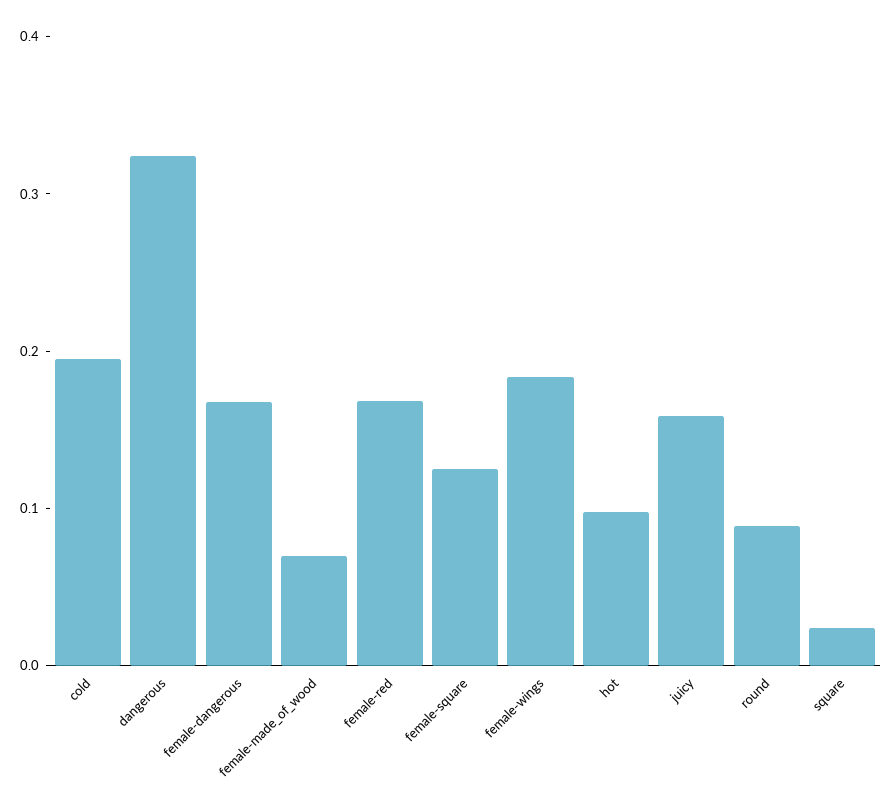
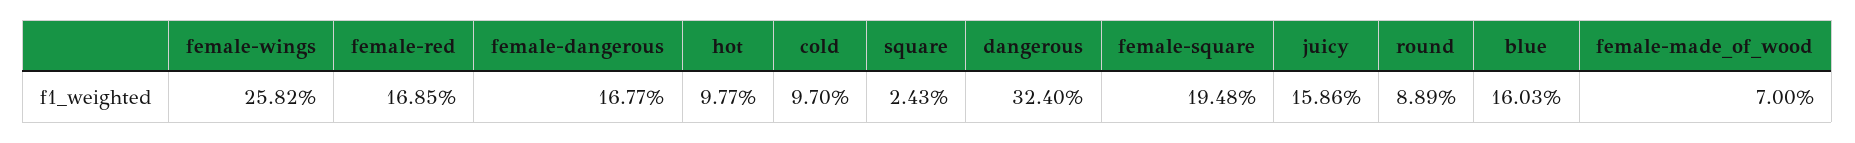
  {
-   "cold": 0.2,
+   "cold": 0.097,
    "dangerous": 0.324,
    "female-dangerous": 0.1677,
    "female-made_of_wood": 0.07,
    "female-red": 0.1685,
-   "female-square": 0.12,
+   "female-square": 0.1948,
-   "female-wings": 0.18,
+   "female-wings": 0.2582,
    "hot": 0.0977,
    "juicy": 0.1586,
    "round": 0.0889,
-   "square": 0.0243
+   "square": 0.0243,
+   "blue": 0.1603
  }

